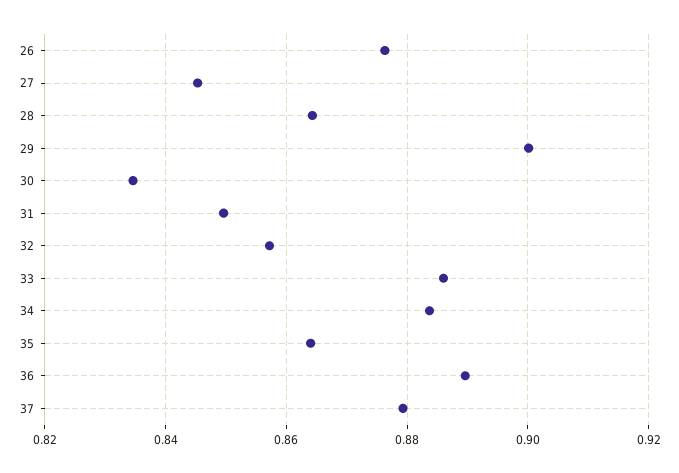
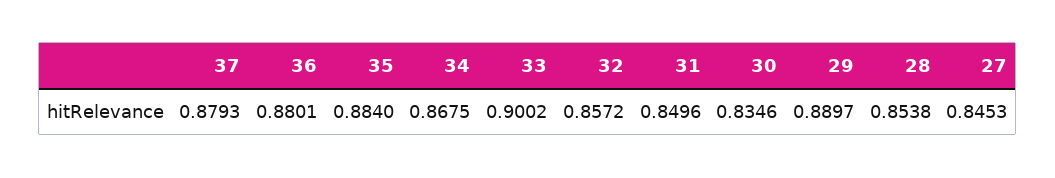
  {
-   "26": 0.876,
    "27": 0.8453,
-   "28": 0.864,
+   "28": 0.8538,
-   "29": 0.9,
+   "29": 0.8897,
    "30": 0.8346,
    "31": 0.8496,
    "32": 0.8572,
-   "33": 0.886,
+   "33": 0.9002,
-   "34": 0.884,
+   "34": 0.8675,
-   "35": 0.864,
+   "35": 0.884,
-   "36": 0.89,
+   "36": 0.8801,
    "37": 0.8793
  }

